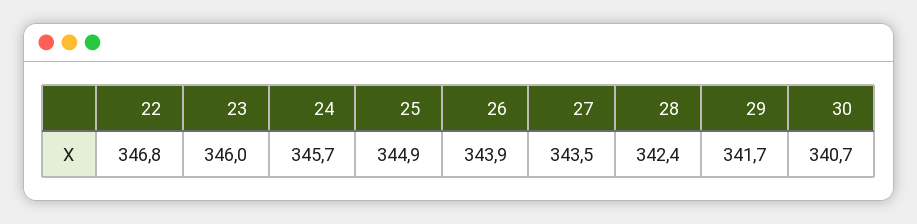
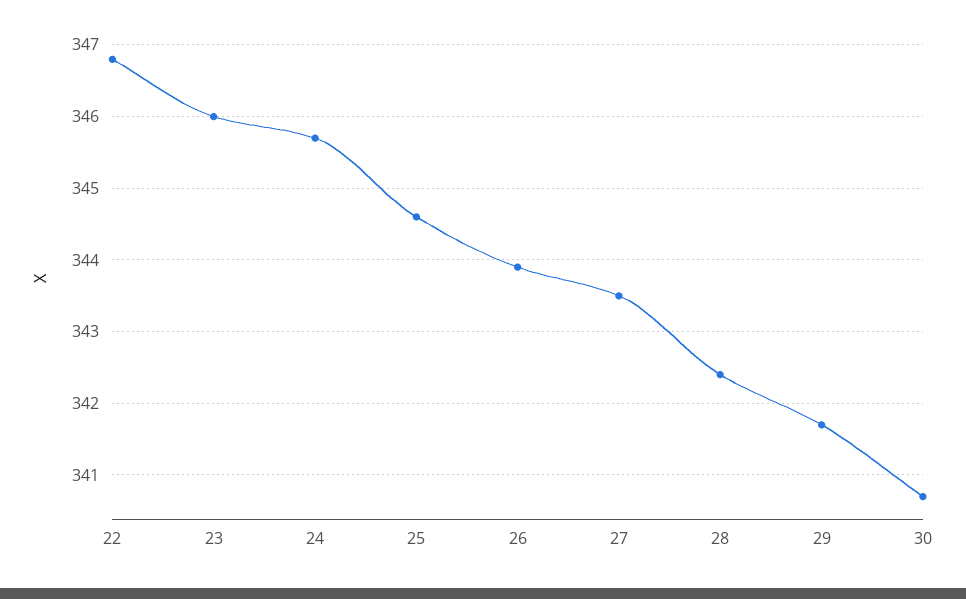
  {
    "22": 346.8,
    "23": 346,
    "24": 345.7,
-   "25": 344.9,
+   "25": 344.6,
    "26": 343.9,
    "27": 343.5,
    "28": 342.4,
    "29": 341.7,
    "30": 340.7
  }

